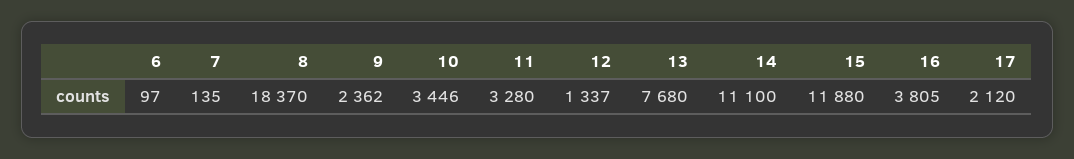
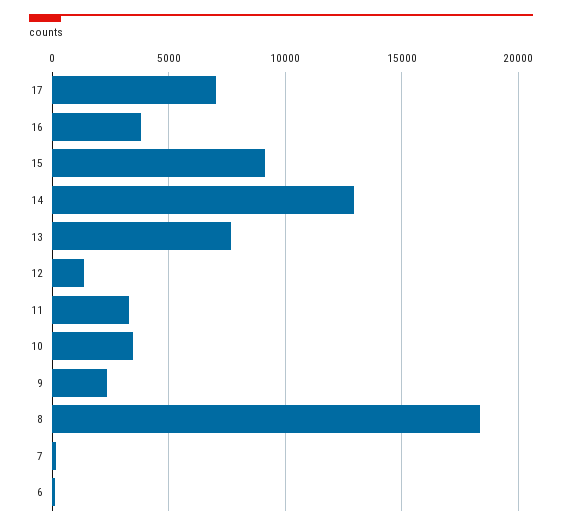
  {
    "6": 97,
    "7": 135,
    "8": 18370,
    "9": 2362,
    "10": 3446,
    "11": 3280,
    "12": 1337,
    "13": 7680,
-   "14": 11100,
+   "14": 13000,
-   "15": 11880,
+   "15": 9000,
    "16": 3805,
-   "17": 2120
+   "17": 7000
  }

